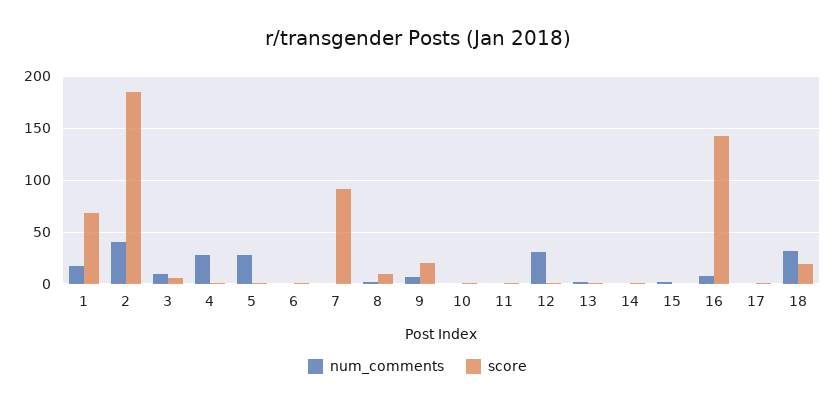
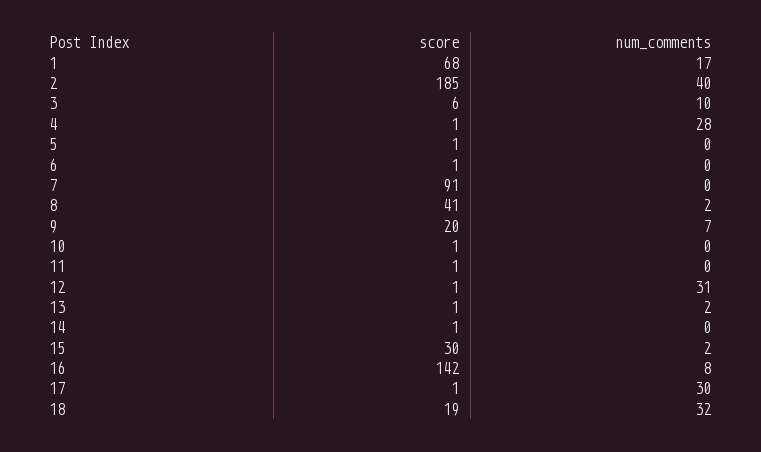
  {
    "num_comments": {
      "1": 17,
      "2": 40,
      "3": 10,
      "4": 28,
-     "5": 30,
+     "5": 0,
      "6": 0,
      "7": 0,
      "8": 2,
      "9": 7,
      "10": 0,
      "11": 0,
      "12": 31,
      "13": 2,
      "14": 0,
      "15": 2,
      "16": 8,
-     "17": 0,
+     "17": 30,
      "18": 32
    },
    "score": {
      "1": 68,
      "2": 185,
      "3": 6,
      "4": 1,
      "5": 1,
      "6": 1,
      "7": 91,
-     "8": 10,
+     "8": 41,
      "9": 20,
      "10": 1,
      "11": 1,
      "12": 1,
      "13": 1,
      "14": 1,
-     "15": 0,
+     "15": 30,
      "16": 142,
      "17": 1,
      "18": 19
    }
  }

